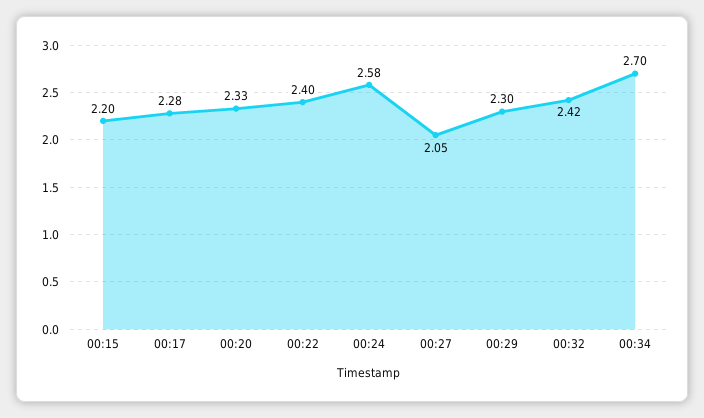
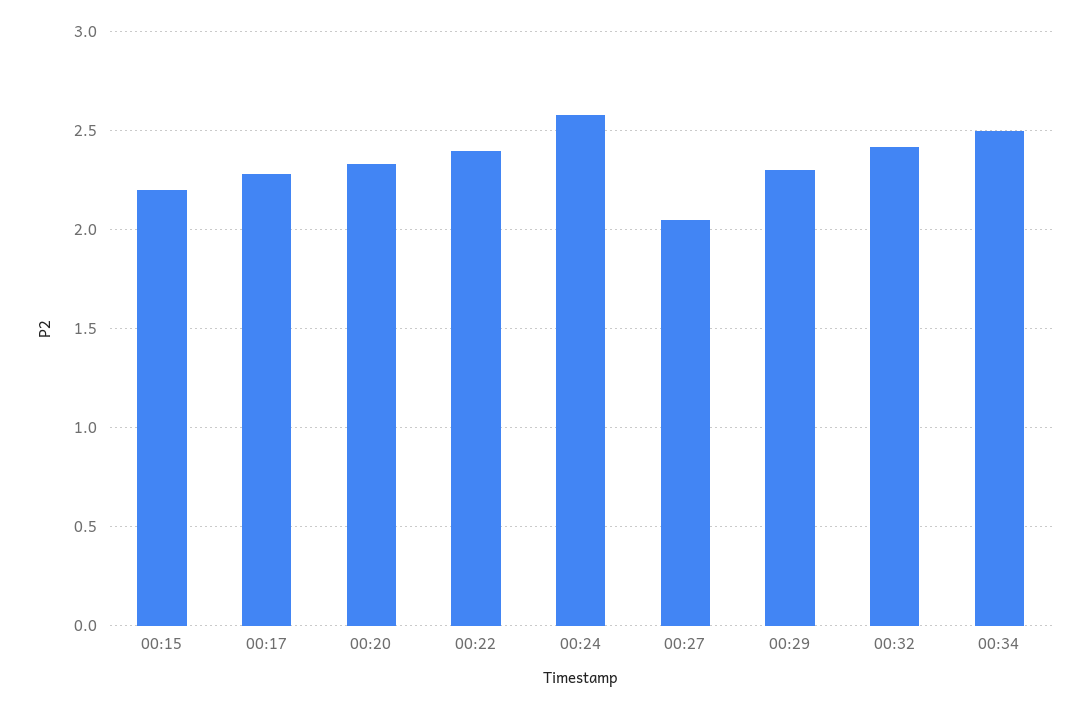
  {
    "00:15": 2.2,
    "00:17": 2.28,
    "00:20": 2.33,
    "00:22": 2.4,
    "00:24": 2.58,
    "00:27": 2.05,
    "00:29": 2.3,
    "00:32": 2.42,
-   "00:34": 2.7
+   "00:34": 2.5
  }

